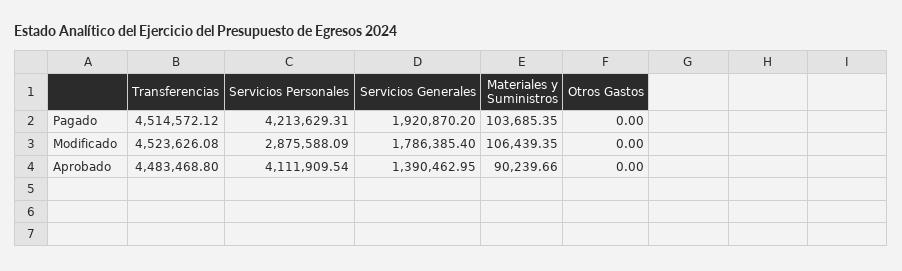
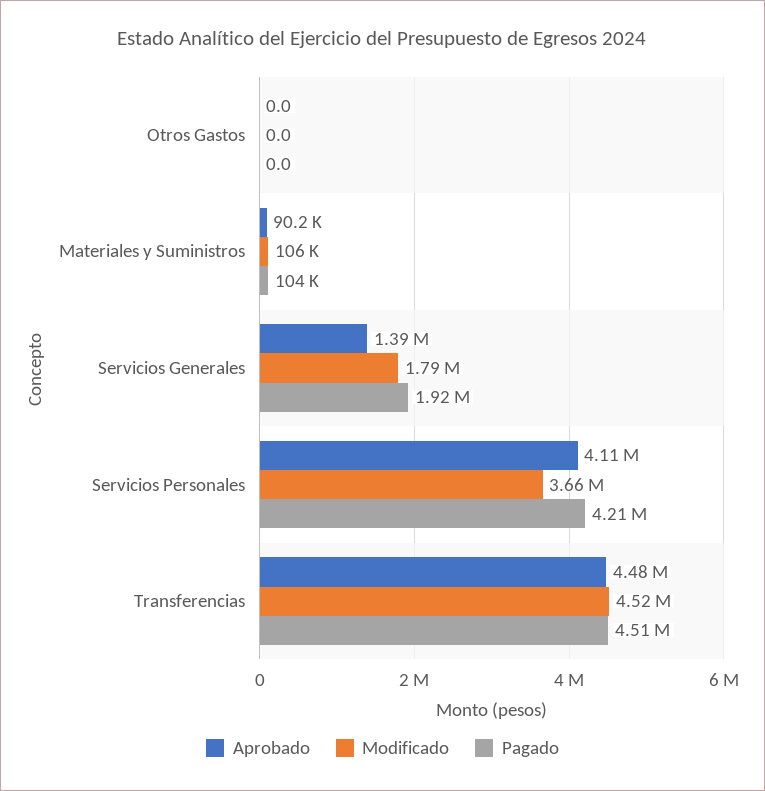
  {
    "Pagado": {
      "Transferencias": 4514572.12,
      "Servicios Personales": 4213629.31,
      "Servicios Generales": 1920870.2,
      "Materiales y Suministros": 103685.35,
      "Otros Gastos": 0
    },
    "Modificado": {
      "Transferencias": 4523626.08,
-     "Servicios Personales": 2875588.09,
+     "Servicios Personales": 3660000,
      "Servicios Generales": 1786385.4,
      "Materiales y Suministros": 106439.35,
      "Otros Gastos": 0
    },
    "Aprobado": {
      "Transferencias": 4483468.8,
      "Servicios Personales": 4111909.54,
      "Servicios Generales": 1390462.95,
      "Materiales y Suministros": 90239.66,
      "Otros Gastos": 0
    }
  }

